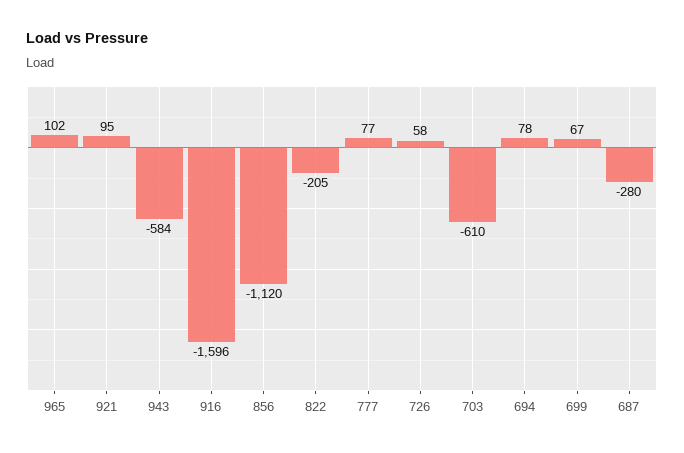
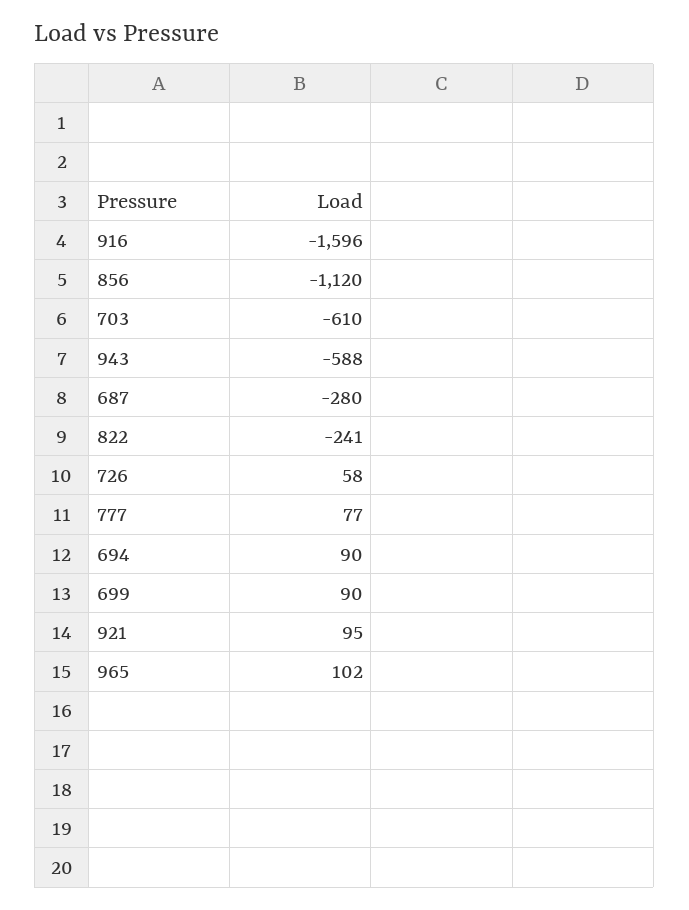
  {
    "965": 102,
    "921": 95,
-   "943": -584,
+   "943": -588,
    "916": -1596,
    "856": -1120,
-   "822": -205,
+   "822": -241,
    "777": 77,
    "726": 58,
    "703": -610,
-   "694": 78,
+   "694": 90,
-   "699": 67,
+   "699": 90,
    "687": -280
  }

